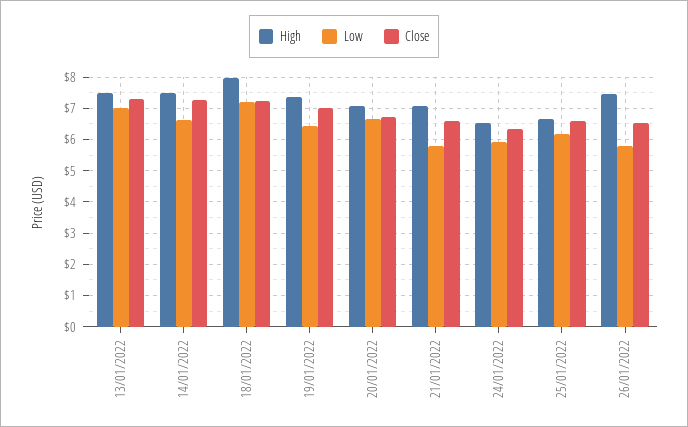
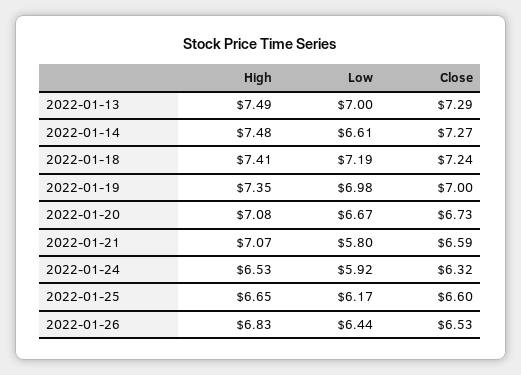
  {
    "High": {
      "13/01/2022": 7.49,
      "14/01/2022": 7.48,
-     "18/01/2022": 8,
+     "18/01/2022": 7.41,
      "19/01/2022": 7.35,
      "20/01/2022": 7.08,
      "21/01/2022": 7.07,
      "24/01/2022": 6.53,
      "25/01/2022": 6.65,
-     "26/01/2022": 7.4
+     "26/01/2022": 6.83
    },
    "Low": {
      "13/01/2022": 7,
      "14/01/2022": 6.61,
      "18/01/2022": 7.19,
-     "19/01/2022": 6.4,
+     "19/01/2022": 6.98,
      "20/01/2022": 6.67,
      "21/01/2022": 5.8,
      "24/01/2022": 5.92,
      "25/01/2022": 6.17,
-     "26/01/2022": 5.8
+     "26/01/2022": 6.44
    },
    "Close": {
      "13/01/2022": 7.29,
      "14/01/2022": 7.27,
      "18/01/2022": 7.24,
      "19/01/2022": 7,
      "20/01/2022": 6.73,
      "21/01/2022": 6.59,
      "24/01/2022": 6.32,
      "25/01/2022": 6.6,
      "26/01/2022": 6.53
    }
  }

